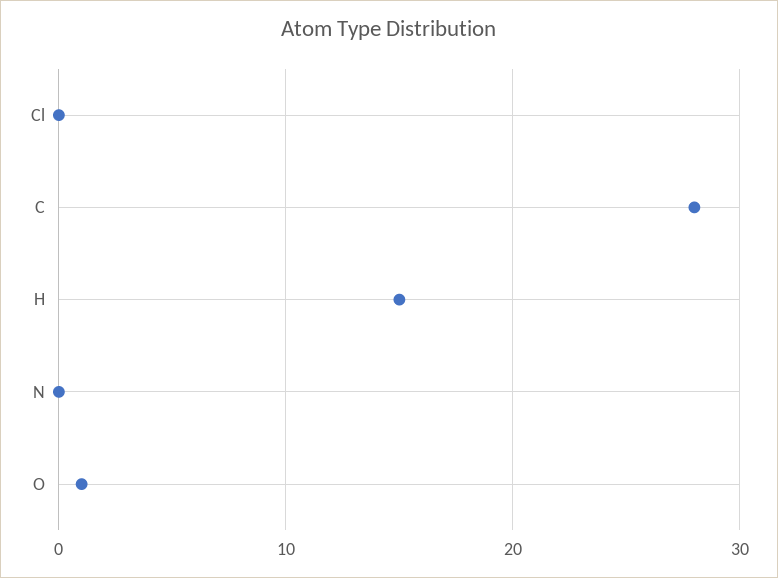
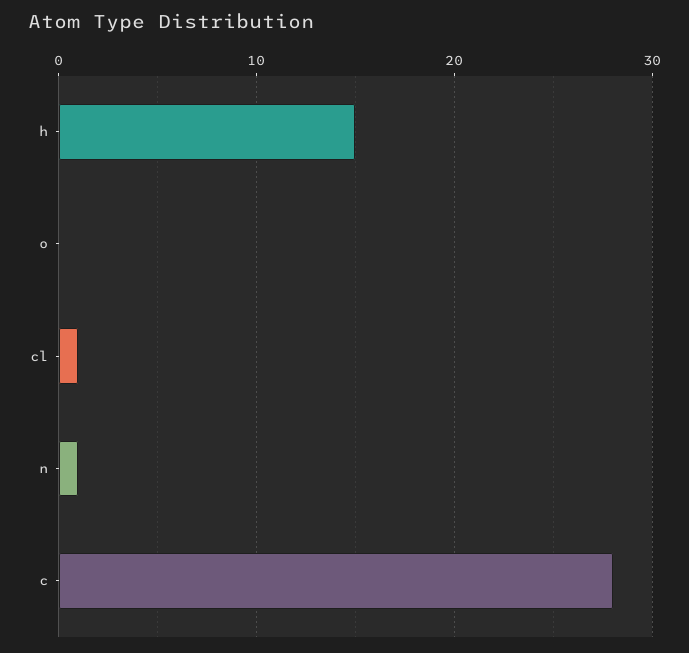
  {
-   "Cl": 0,
+   "Cl": 1,
    "C": 28,
    "H": 15,
-   "N": 0,
+   "N": 1,
-   "O": 1
+   "O": 0
  }

